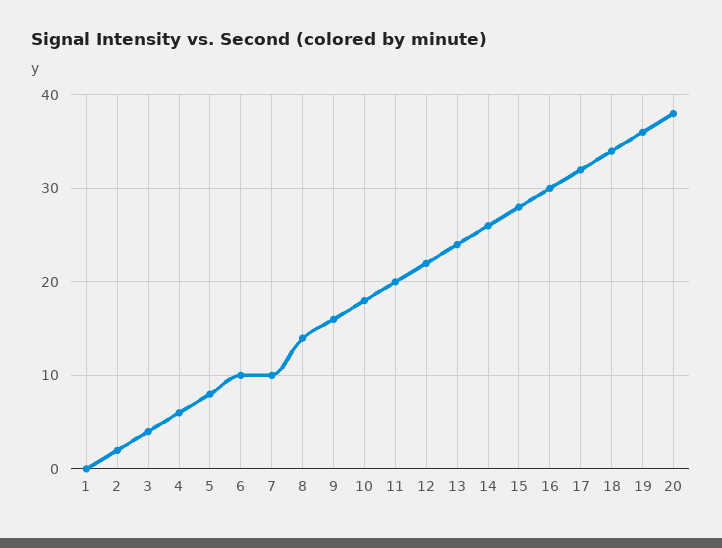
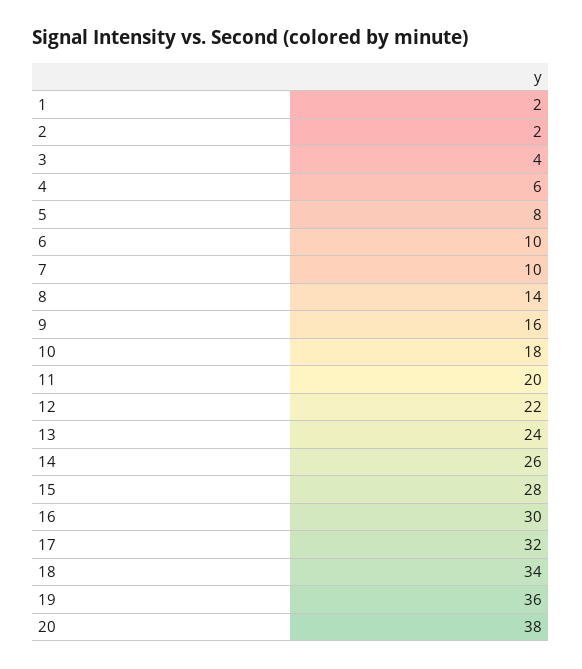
  {
-   "1": 0,
+   "1": 2,
    "2": 2,
    "3": 4,
    "4": 6,
    "5": 8,
    "6": 10,
    "7": 10,
    "8": 14,
    "9": 16,
    "10": 18,
    "11": 20,
    "12": 22,
    "13": 24,
    "14": 26,
    "15": 28,
    "16": 30,
    "17": 32,
    "18": 34,
    "19": 36,
    "20": 38
  }

